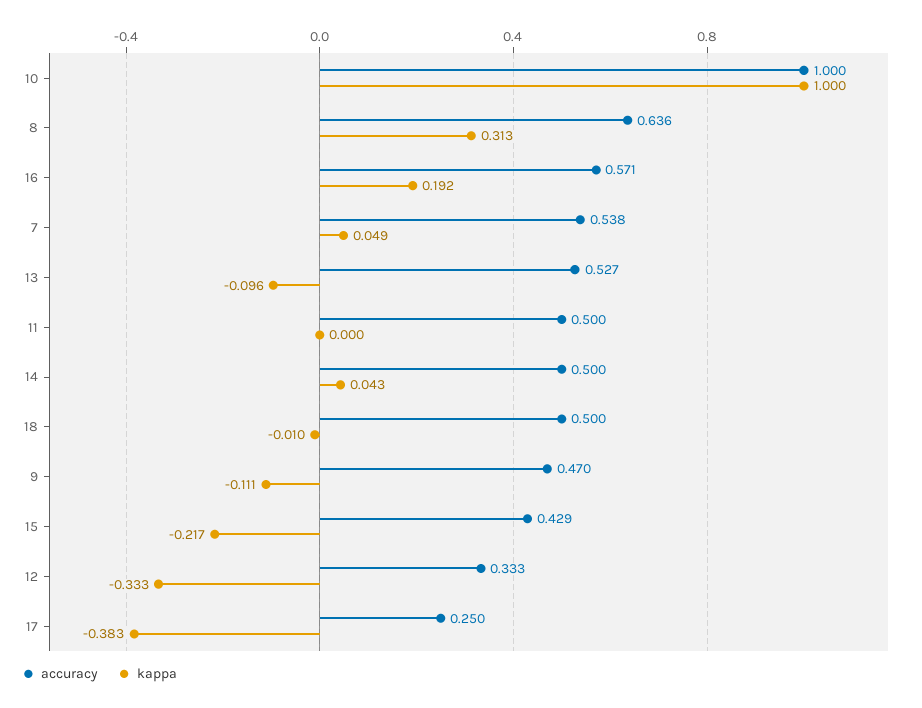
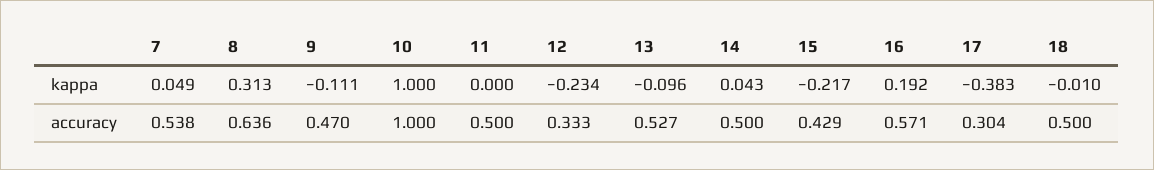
  {
    "accuracy": {
      "10": 1,
      "8": 0.636,
      "16": 0.571,
      "7": 0.538,
      "13": 0.527,
      "11": 0.5,
      "14": 0.5,
      "18": 0.5,
      "9": 0.47,
      "15": 0.429,
      "12": 0.333,
-     "17": 0.25
+     "17": 0.304
    },
    "kappa": {
      "10": 1,
      "8": 0.313,
      "16": 0.192,
      "7": 0.049,
      "13": -0.096,
      "11": 0,
      "14": 0.043,
      "18": -0.01,
      "9": -0.111,
      "15": -0.217,
-     "12": -0.333,
+     "12": -0.234,
      "17": -0.383
    }
  }

